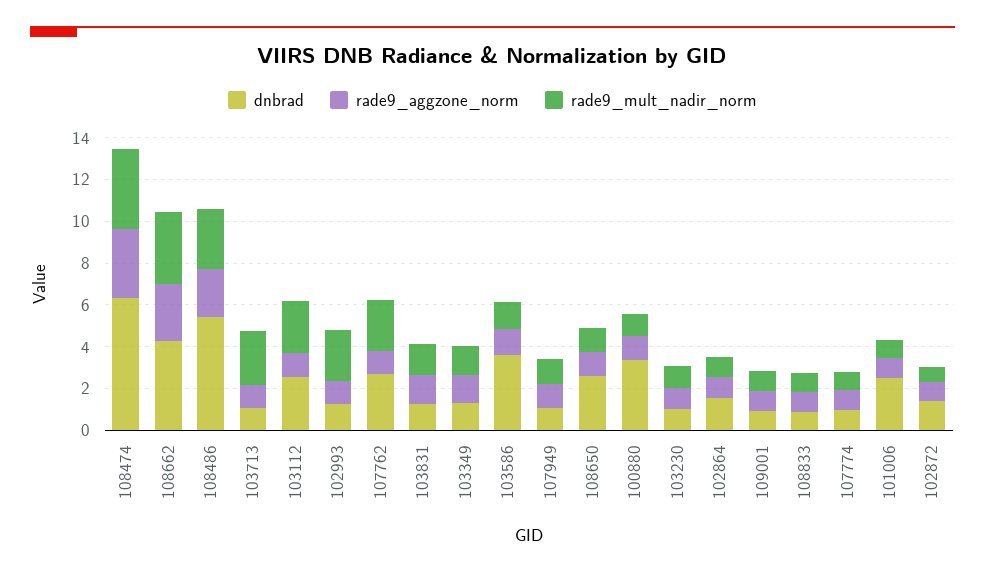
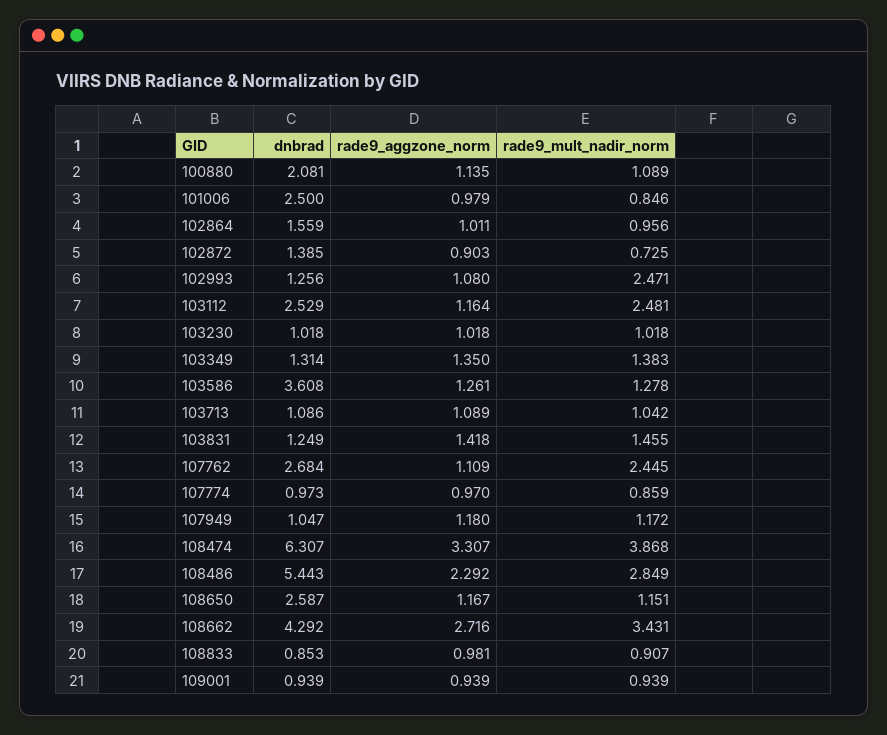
  {
    "dnbrad": {
      "108474": 6.307,
      "108662": 4.292,
      "108486": 5.443,
      "103713": 1.086,
      "103112": 2.529,
      "102993": 1.256,
      "107762": 2.684,
      "103831": 1.249,
      "103349": 1.314,
      "103586": 3.608,
      "107949": 1.047,
      "108650": 2.587,
-     "100880": 3.5,
+     "100880": 2.081,
      "103230": 1.018,
      "102864": 1.559,
      "109001": 0.939,
      "108833": 0.853,
      "107774": 0.973,
      "101006": 2.5,
      "102872": 1.385
    },
    "rade9_aggzone_norm": {
      "108474": 3.307,
      "108662": 2.716,
      "108486": 2.292,
      "103713": 1.089,
      "103112": 1.164,
      "102993": 1.08,
      "107762": 1.109,
      "103831": 1.418,
      "103349": 1.35,
      "103586": 1.261,
      "107949": 1.18,
      "108650": 1.167,
      "100880": 1.135,
      "103230": 1.018,
      "102864": 1.011,
      "109001": 0.939,
      "108833": 0.981,
      "107774": 0.97,
      "101006": 0.979,
      "102872": 0.903
    },
    "rade9_mult_nadir_norm": {
      "108474": 3.868,
      "108662": 3.431,
      "108486": 2.849,
-     "103713": 2.5,
+     "103713": 1.042,
      "103112": 2.481,
      "102993": 2.471,
      "107762": 2.445,
      "103831": 1.455,
      "103349": 1.383,
      "103586": 1.278,
      "107949": 1.172,
      "108650": 1.151,
      "100880": 1.089,
      "103230": 1.018,
      "102864": 0.956,
      "109001": 0.939,
      "108833": 0.907,
      "107774": 0.859,
      "101006": 0.846,
      "102872": 0.725
    }
  }

